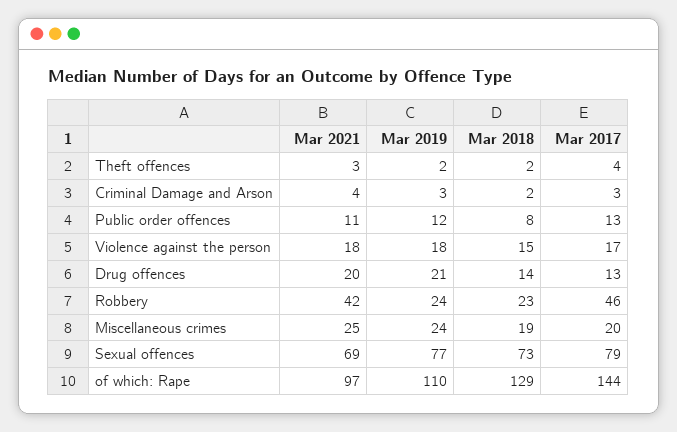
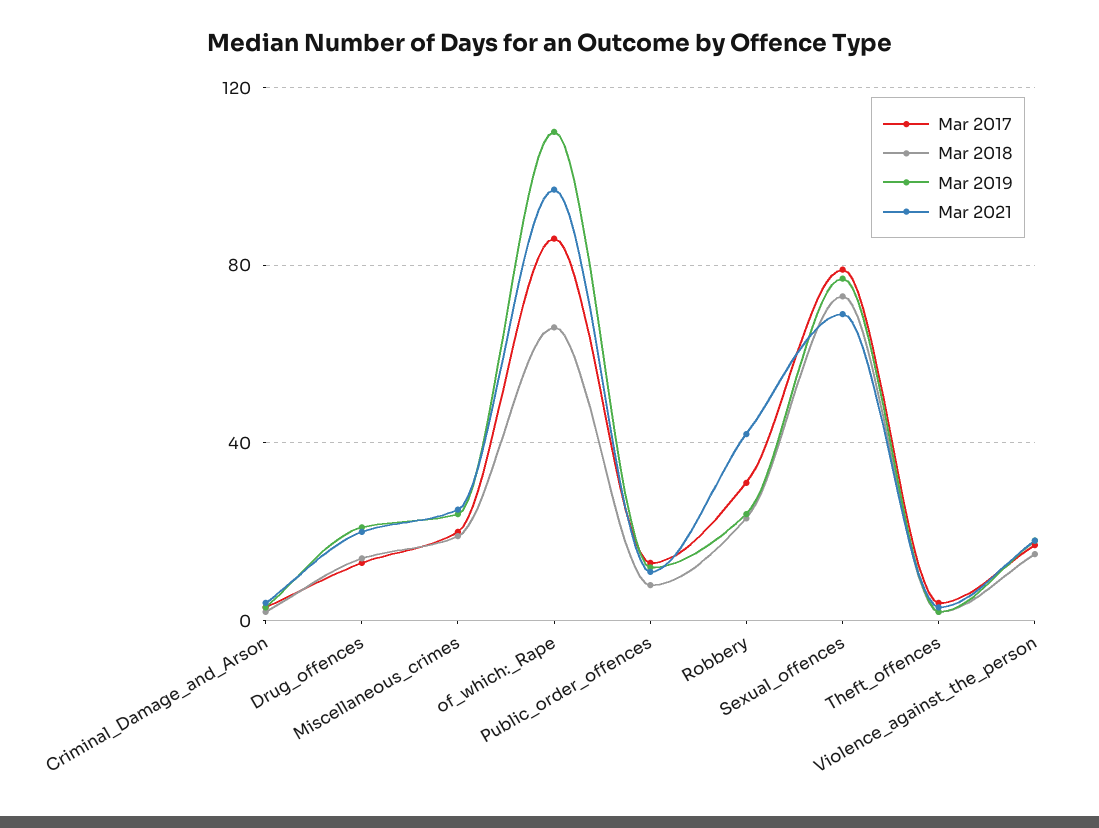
  {
    "Mar 2021": {
      "Theft offences": 3,
      "Criminal Damage and Arson": 4,
      "Public order offences": 11,
      "Violence against the person": 18,
      "Drug offences": 20,
      "Robbery": 42,
      "Miscellaneous crimes": 25,
      "Sexual offences": 69,
      "of which: Rape": 97
    },
    "Mar 2019": {
      "Theft offences": 2,
      "Criminal Damage and Arson": 3,
      "Public order offences": 12,
      "Violence against the person": 18,
      "Drug offences": 21,
      "Robbery": 24,
      "Miscellaneous crimes": 24,
      "Sexual offences": 77,
      "of which: Rape": 110
    },
    "Mar 2018": {
      "Theft offences": 2,
      "Criminal Damage and Arson": 2,
      "Public order offences": 8,
      "Violence against the person": 15,
      "Drug offences": 14,
      "Robbery": 23,
      "Miscellaneous crimes": 19,
      "Sexual offences": 73,
-     "of which: Rape": 129
+     "of which: Rape": 65
    },
    "Mar 2017": {
      "Theft offences": 4,
      "Criminal Damage and Arson": 3,
      "Public order offences": 13,
      "Violence against the person": 17,
      "Drug offences": 13,
-     "Robbery": 46,
+     "Robbery": 30,
      "Miscellaneous crimes": 20,
      "Sexual offences": 79,
-     "of which: Rape": 144
+     "of which: Rape": 85
    }
  }

